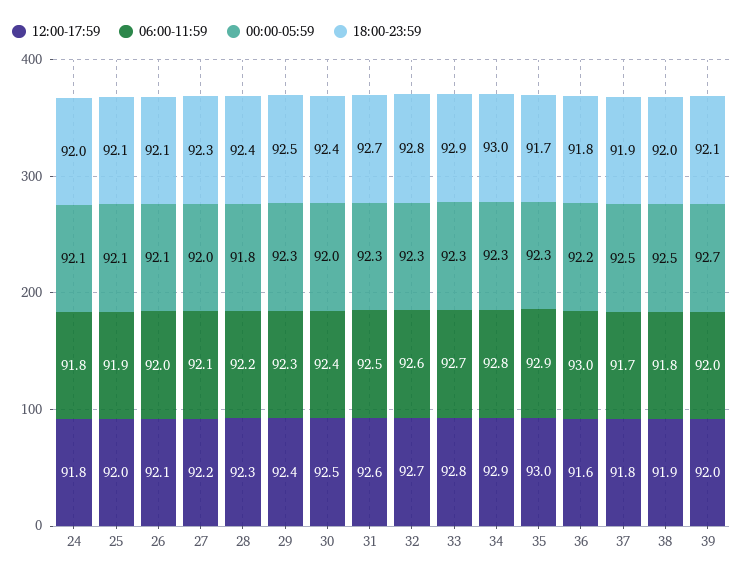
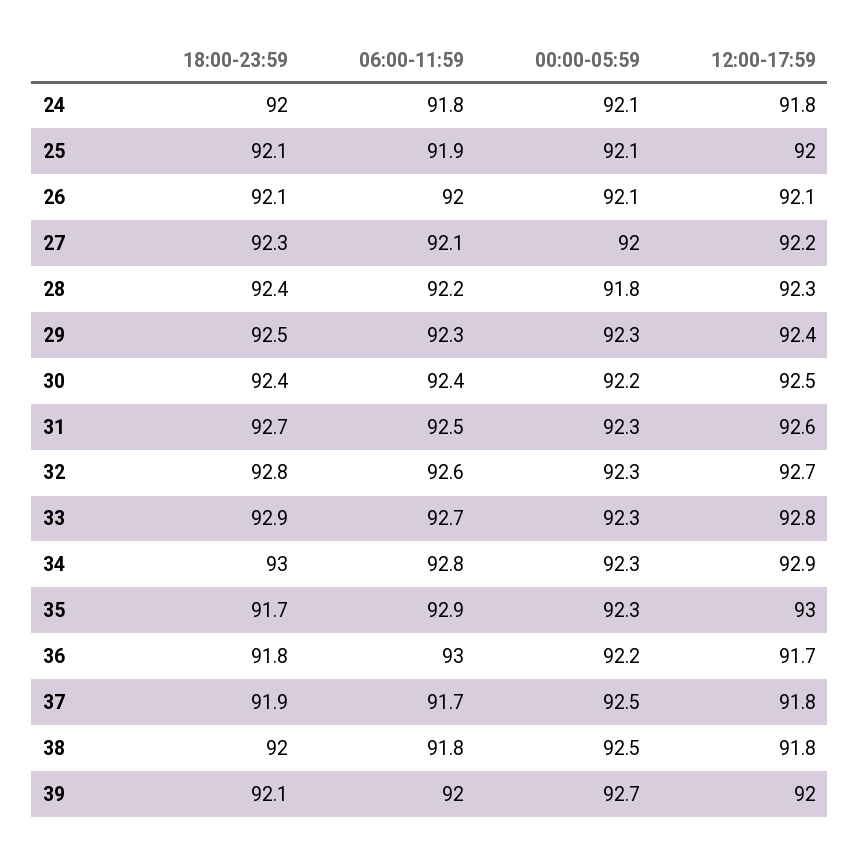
  {
    "12:00-17:59": {
      "24": 91.8,
      "25": 92,
      "26": 92.1,
      "27": 92.2,
      "28": 92.3,
      "29": 92.4,
      "30": 92.5,
      "31": 92.6,
      "32": 92.7,
      "33": 92.8,
      "34": 92.9,
      "35": 93,
-     "36": 91.6,
+     "36": 91.7,
      "37": 91.8,
-     "38": 91.9,
+     "38": 91.8,
      "39": 92
    },
    "06:00-11:59": {
      "24": 91.8,
      "25": 91.9,
      "26": 92,
      "27": 92.1,
      "28": 92.2,
      "29": 92.3,
      "30": 92.4,
      "31": 92.5,
      "32": 92.6,
      "33": 92.7,
      "34": 92.8,
      "35": 92.9,
      "36": 93,
      "37": 91.7,
      "38": 91.8,
      "39": 92
    },
    "00:00-05:59": {
      "24": 92.1,
      "25": 92.1,
      "26": 92.1,
      "27": 92,
      "28": 91.8,
      "29": 92.3,
-     "30": 92,
+     "30": 92.2,
      "31": 92.3,
      "32": 92.3,
      "33": 92.3,
      "34": 92.3,
      "35": 92.3,
      "36": 92.2,
      "37": 92.5,
      "38": 92.5,
      "39": 92.7
    },
    "18:00-23:59": {
      "24": 92,
      "25": 92.1,
      "26": 92.1,
      "27": 92.3,
      "28": 92.4,
      "29": 92.5,
      "30": 92.4,
      "31": 92.7,
      "32": 92.8,
      "33": 92.9,
      "34": 93,
      "35": 91.7,
      "36": 91.8,
      "37": 91.9,
      "38": 92,
      "39": 92.1
    }
  }

